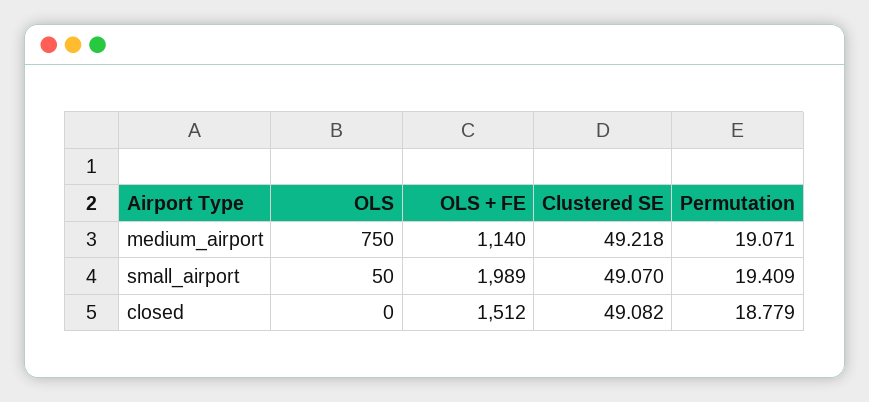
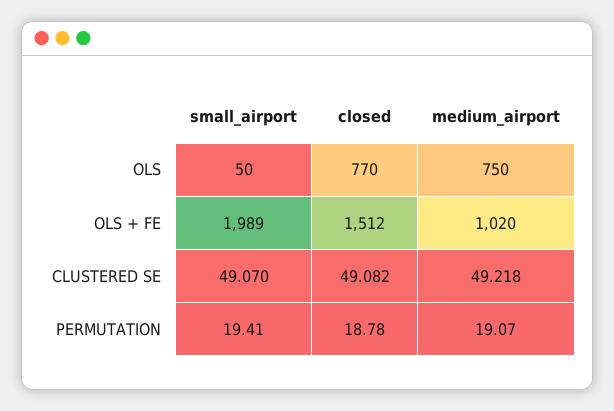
  {
    "OLS": {
      "medium_airport": 750,
      "small_airport": 50,
-     "closed": 0
+     "closed": 770
    },
    "OLS + FE": {
-     "medium_airport": 1140,
+     "medium_airport": 1020,
      "small_airport": 1989,
      "closed": 1512
    },
    "Clustered SE": {
      "medium_airport": 49.218,
      "small_airport": 49.07,
      "closed": 49.082
    },
    "Permutation": {
      "medium_airport": 19.071,
      "small_airport": 19.409,
      "closed": 18.779
    }
  }

